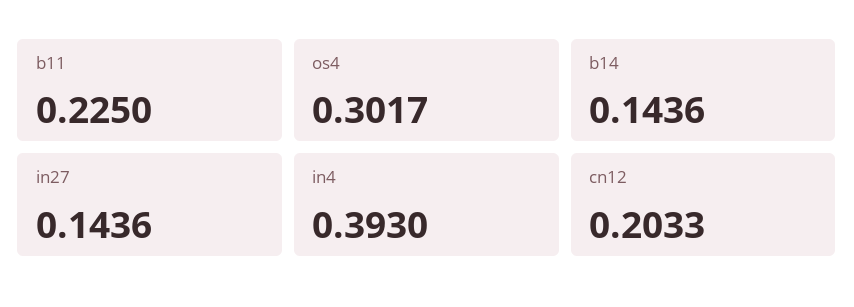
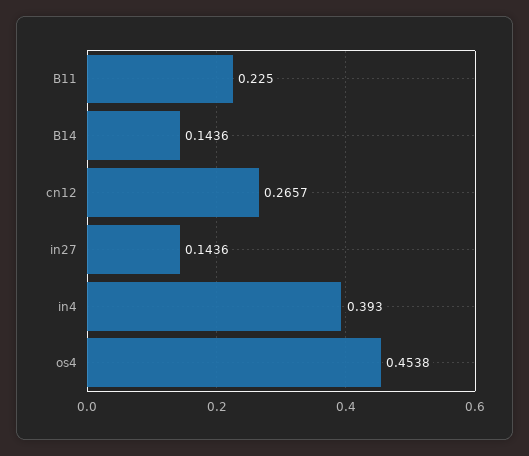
  {
    "b11": 0.225,
-   "os4": 0.3017,
+   "os4": 0.4538,
    "b14": 0.1436,
    "in27": 0.1436,
    "in4": 0.393,
-   "cn12": 0.2033
+   "cn12": 0.2657
  }

